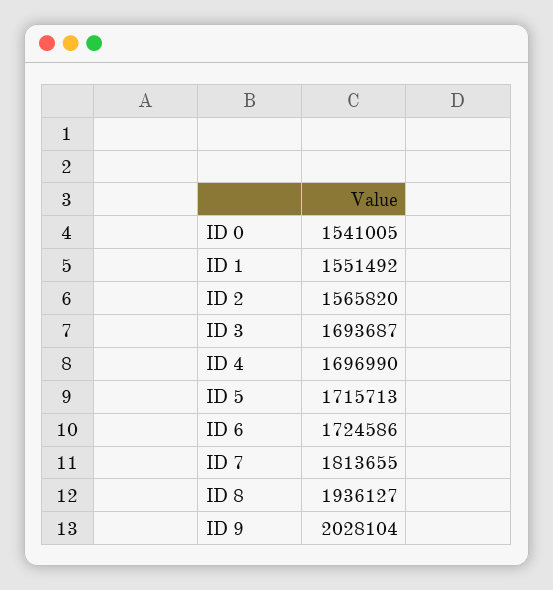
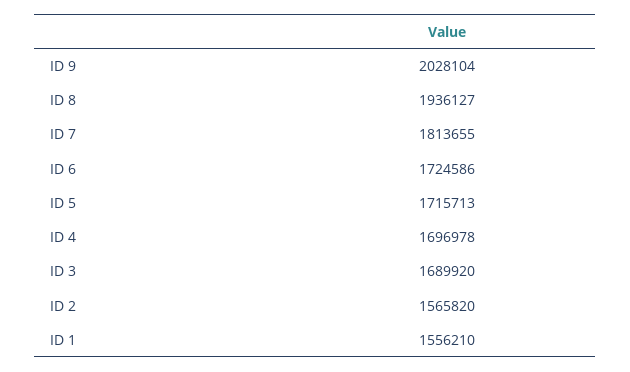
  {
-   "ID 0": 1541005,
-   "ID 1": 1551492,
+   "ID 1": 1556210,
    "ID 2": 1565820,
-   "ID 3": 1693687,
+   "ID 3": 1689920,
-   "ID 4": 1696990,
+   "ID 4": 1696978,
    "ID 5": 1715713,
    "ID 6": 1724586,
    "ID 7": 1813655,
    "ID 8": 1936127,
    "ID 9": 2028104
  }

